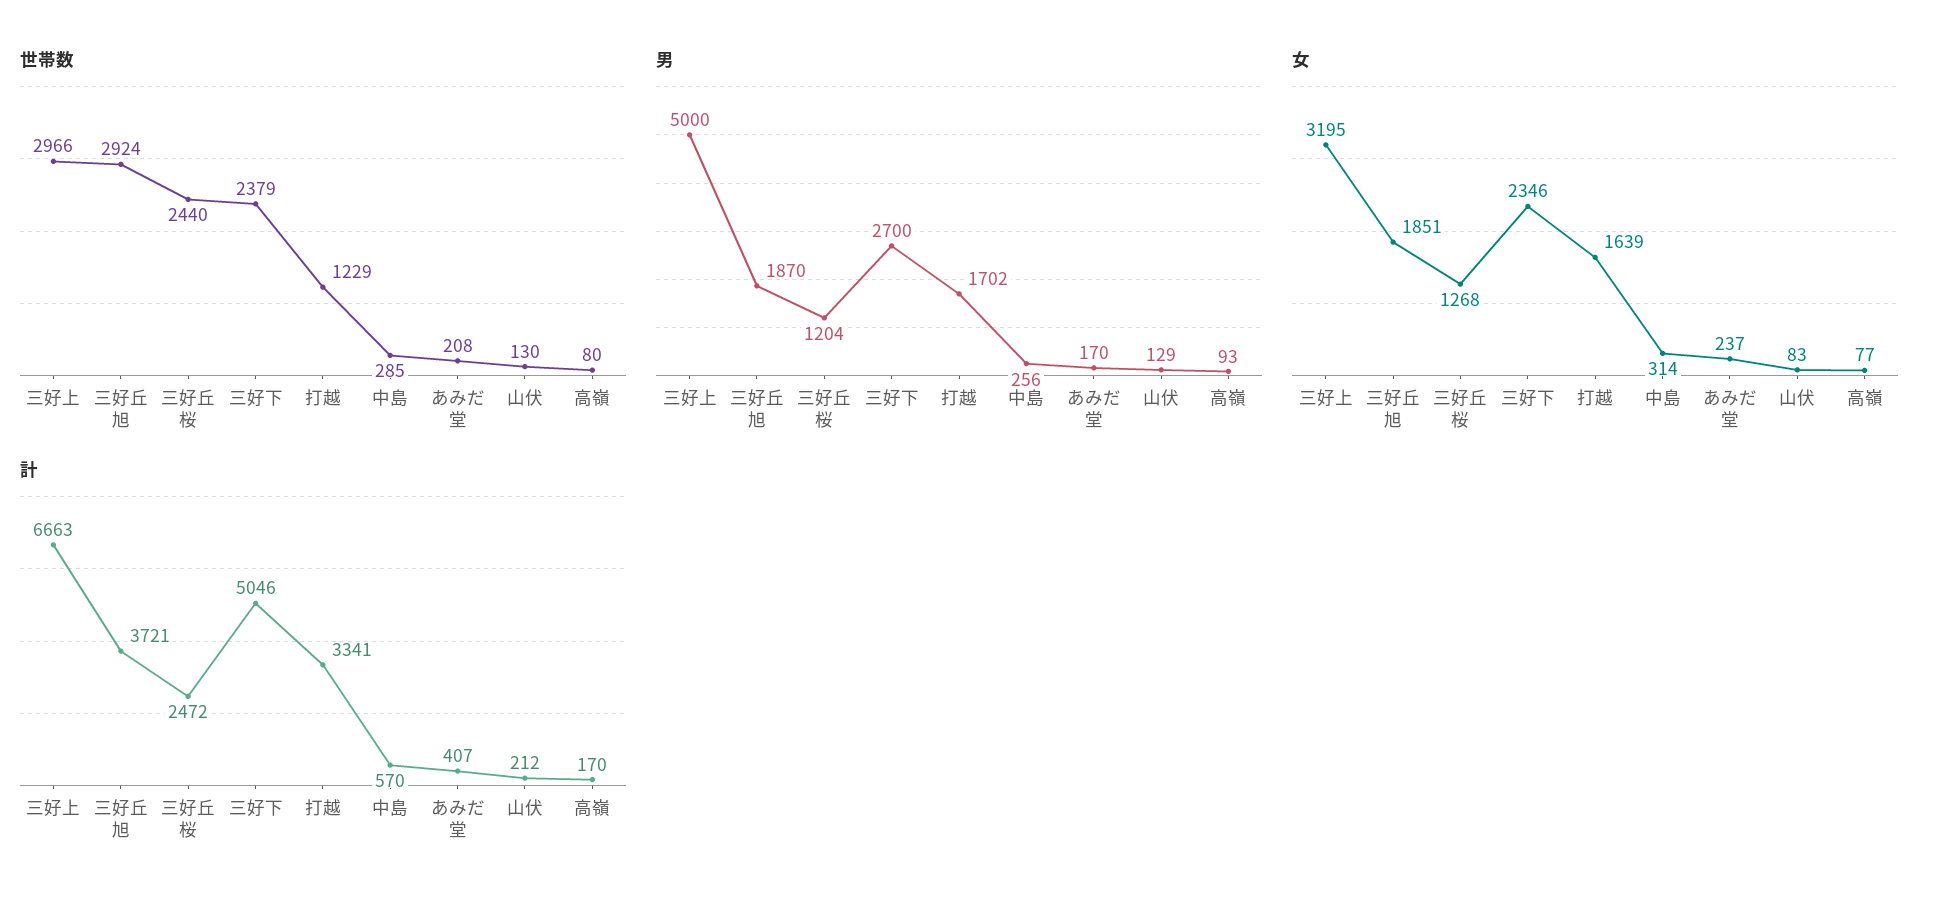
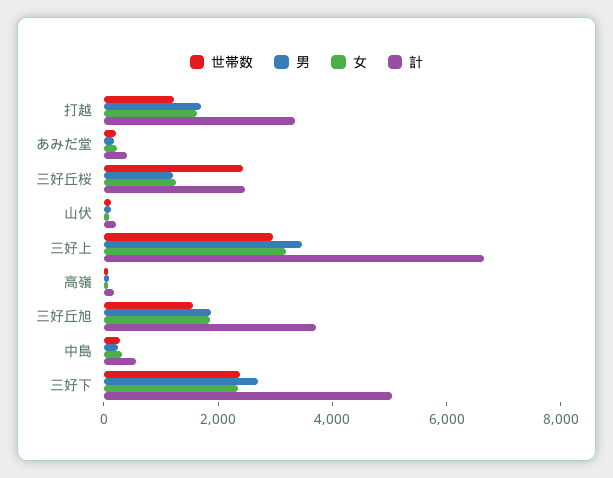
  {
    "世帯数": {
      "三好上": 2966,
-     "三好丘旭": 2924,
+     "三好丘旭": 1500,
      "三好丘桜": 2440,
      "三好下": 2379,
      "打越": 1229,
      "中島": 285,
      "あみだ堂": 208,
      "山伏": 130,
      "高嶺": 80
    },
    "男": {
-     "三好上": 5000,
+     "三好上": 3500,
      "三好丘旭": 1870,
      "三好丘桜": 1204,
      "三好下": 2700,
      "打越": 1702,
      "中島": 256,
      "あみだ堂": 170,
      "山伏": 129,
      "高嶺": 93
    },
    "女": {
      "三好上": 3195,
      "三好丘旭": 1851,
      "三好丘桜": 1268,
      "三好下": 2346,
      "打越": 1639,
      "中島": 314,
      "あみだ堂": 237,
      "山伏": 83,
      "高嶺": 77
    },
    "計": {
      "三好上": 6663,
      "三好丘旭": 3721,
      "三好丘桜": 2472,
      "三好下": 5046,
      "打越": 3341,
      "中島": 570,
      "あみだ堂": 407,
      "山伏": 212,
      "高嶺": 170
    }
  }

